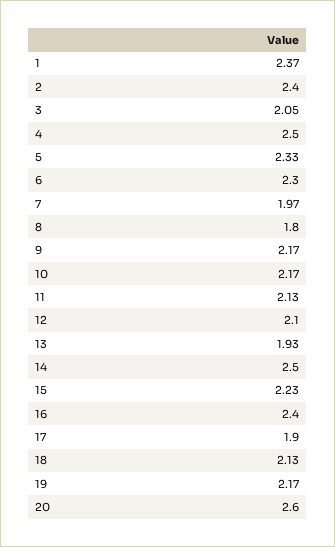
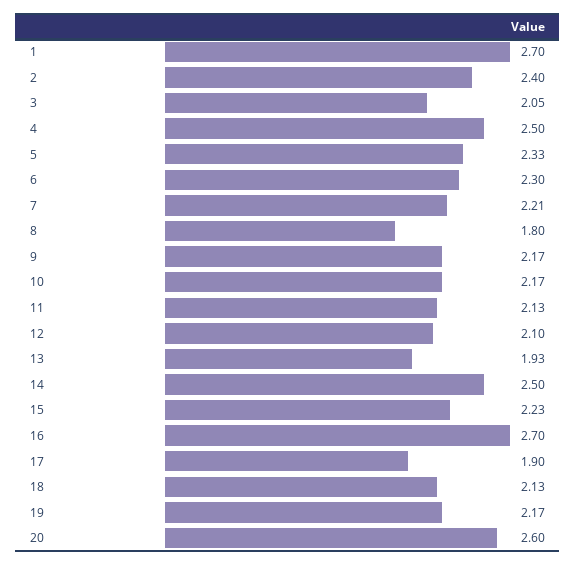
  {
-   "1": 2.37,
+   "1": 2.7,
    "2": 2.4,
    "3": 2.05,
    "4": 2.5,
    "5": 2.33,
    "6": 2.3,
-   "7": 1.97,
+   "7": 2.21,
    "8": 1.8,
    "9": 2.17,
    "10": 2.17,
    "11": 2.13,
    "12": 2.1,
    "13": 1.93,
    "14": 2.5,
    "15": 2.23,
-   "16": 2.4,
+   "16": 2.7,
    "17": 1.9,
    "18": 2.13,
    "19": 2.17,
    "20": 2.6
  }

